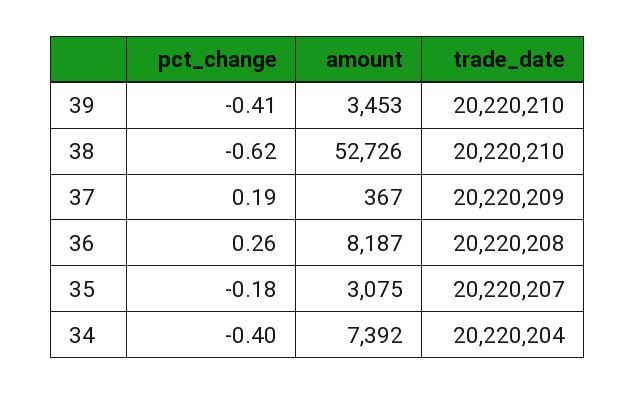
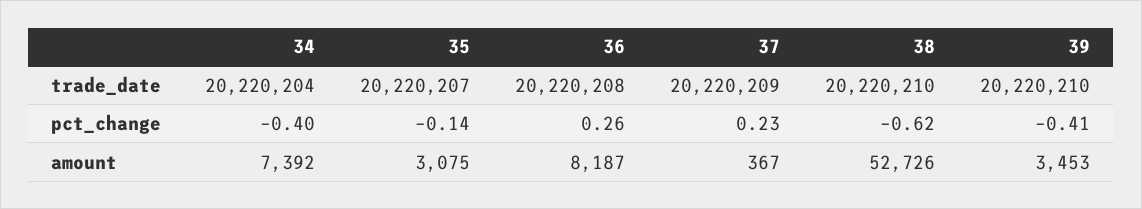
  {
    "pct_change": {
      "39": -0.41,
      "38": -0.62,
-     "37": 0.19,
+     "37": 0.23,
      "36": 0.26,
-     "35": -0.18,
+     "35": -0.14,
      "34": -0.4
    },
    "amount": {
      "39": 3453,
      "38": 52726,
      "37": 367,
      "36": 8187,
      "35": 3075,
      "34": 7392
    },
    "trade_date": {
      "39": 20220210,
      "38": 20220210,
      "37": 20220209,
      "36": 20220208,
      "35": 20220207,
      "34": 20220204
    }
  }

